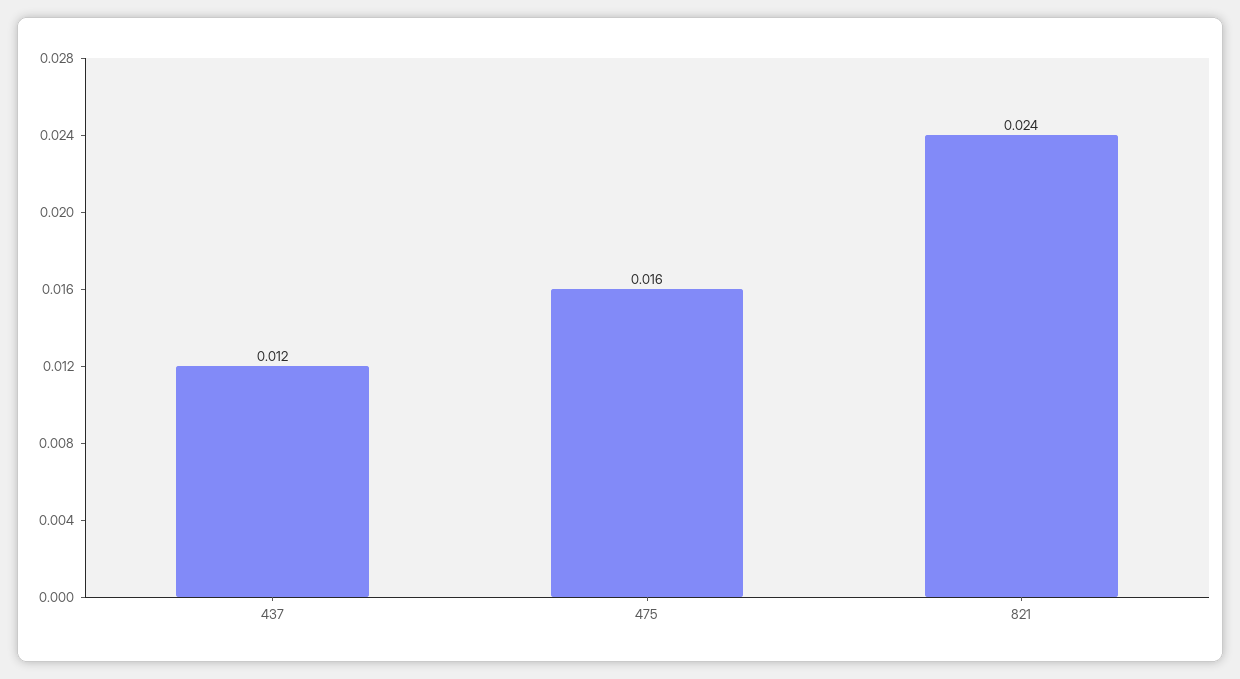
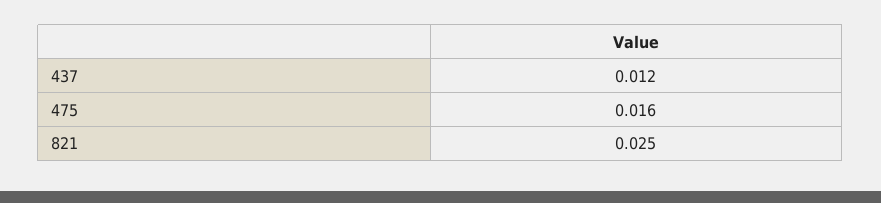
  {
    "437": 0.012,
    "475": 0.016,
-   "821": 0.024
+   "821": 0.025
  }

